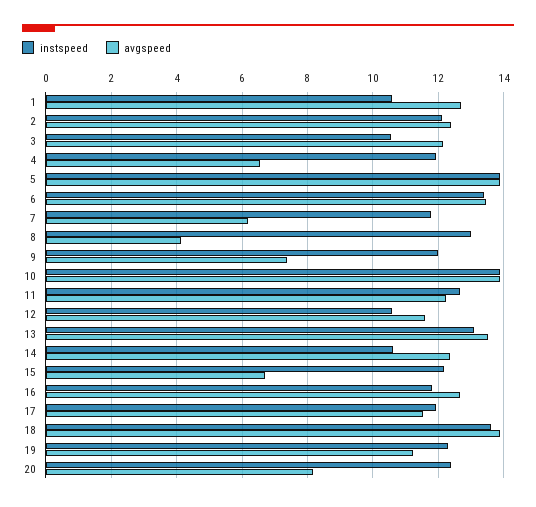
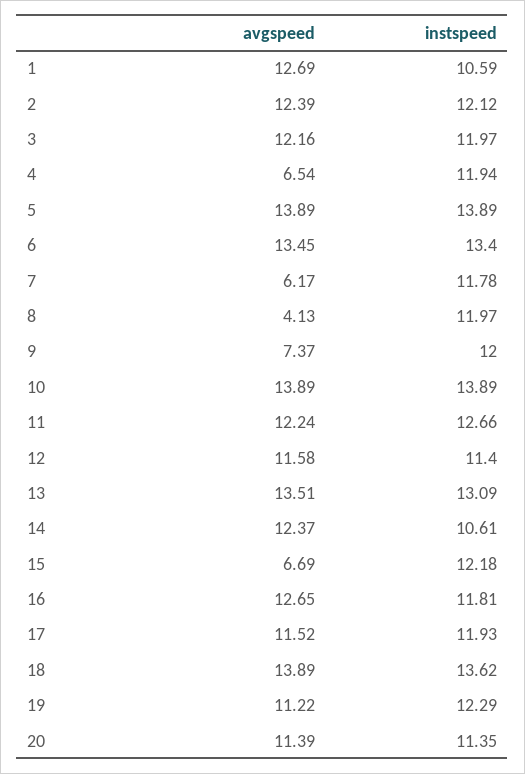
  {
    "instspeed": {
      "1": 10.59,
      "2": 12.12,
-     "3": 10.6,
+     "3": 11.97,
      "4": 11.94,
      "5": 13.89,
      "6": 13.4,
      "7": 11.78,
-     "8": 13,
+     "8": 11.97,
      "9": 12,
      "10": 13.89,
      "11": 12.66,
-     "12": 10.6,
+     "12": 11.4,
      "13": 13.09,
      "14": 10.61,
      "15": 12.18,
      "16": 11.81,
      "17": 11.93,
      "18": 13.62,
      "19": 12.29,
-     "20": 12.4
+     "20": 11.35
    },
    "avgspeed": {
      "1": 12.69,
      "2": 12.39,
      "3": 12.16,
      "4": 6.54,
      "5": 13.89,
      "6": 13.45,
      "7": 6.17,
      "8": 4.13,
      "9": 7.37,
      "10": 13.89,
      "11": 12.24,
      "12": 11.58,
      "13": 13.51,
      "14": 12.37,
      "15": 6.69,
      "16": 12.65,
      "17": 11.52,
      "18": 13.89,
      "19": 11.22,
-     "20": 8.2
+     "20": 11.39
    }
  }

